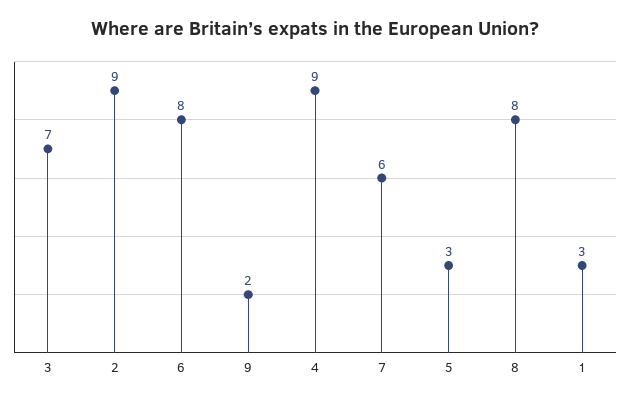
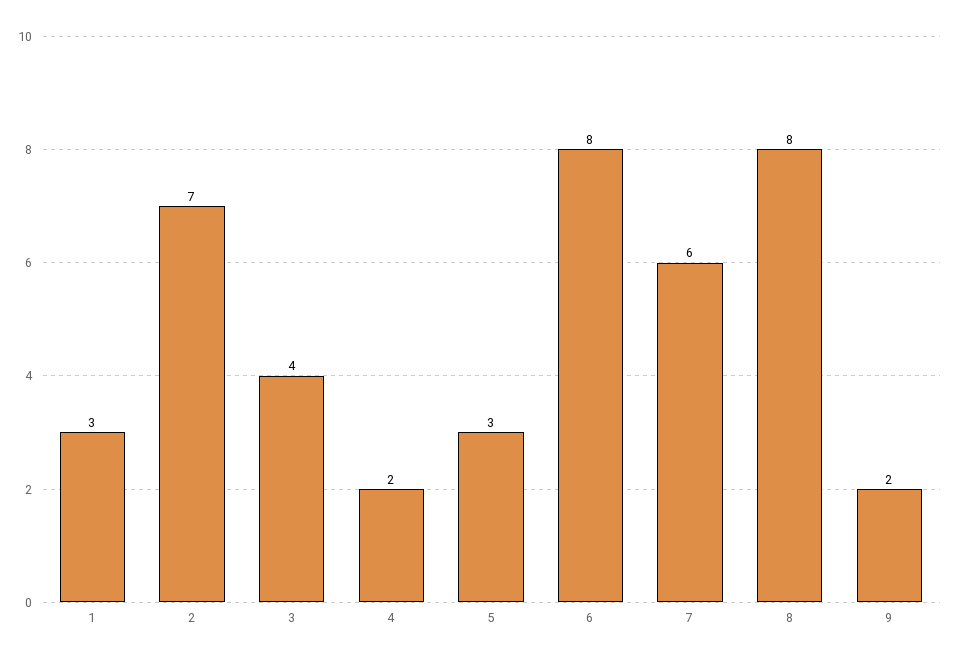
  {
-   "3": 7,
+   "3": 4,
-   "2": 9,
+   "2": 7,
    "6": 8,
    "9": 2,
-   "4": 9,
+   "4": 2,
    "7": 6,
    "5": 3,
    "8": 8,
    "1": 3
  }

